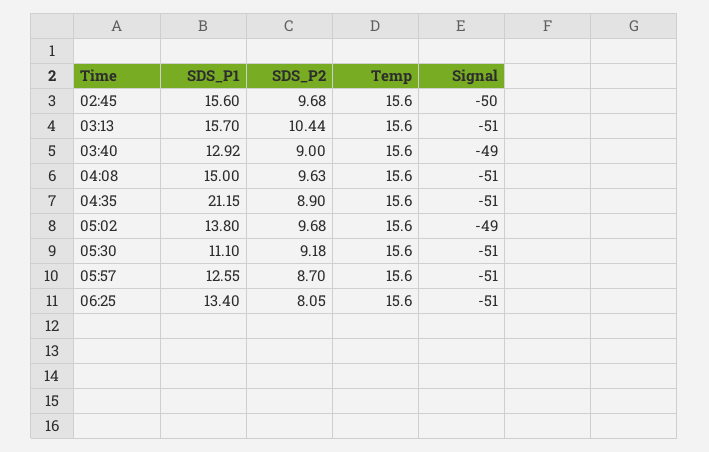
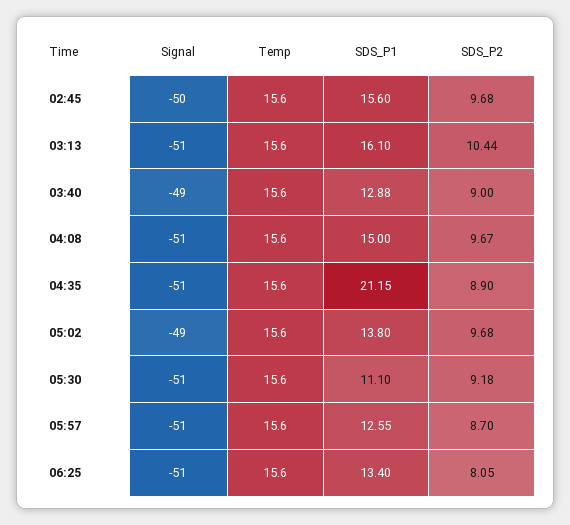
  {
    "SDS_P1": {
      "02:45": 15.6,
-     "03:13": 15.7,
+     "03:13": 16.1,
-     "03:40": 12.92,
+     "03:40": 12.88,
      "04:08": 15,
      "04:35": 21.15,
      "05:02": 13.8,
      "05:30": 11.1,
      "05:57": 12.55,
      "06:25": 13.4
    },
    "SDS_P2": {
      "02:45": 9.68,
      "03:13": 10.44,
      "03:40": 9,
-     "04:08": 9.63,
+     "04:08": 9.67,
      "04:35": 8.9,
      "05:02": 9.68,
      "05:30": 9.18,
      "05:57": 8.7,
      "06:25": 8.05
    },
    "Temp": {
      "02:45": 15.6,
      "03:13": 15.6,
      "03:40": 15.6,
      "04:08": 15.6,
      "04:35": 15.6,
      "05:02": 15.6,
      "05:30": 15.6,
      "05:57": 15.6,
      "06:25": 15.6
    },
    "Signal": {
      "02:45": -50,
      "03:13": -51,
      "03:40": -49,
      "04:08": -51,
      "04:35": -51,
      "05:02": -49,
      "05:30": -51,
      "05:57": -51,
      "06:25": -51
    }
  }

